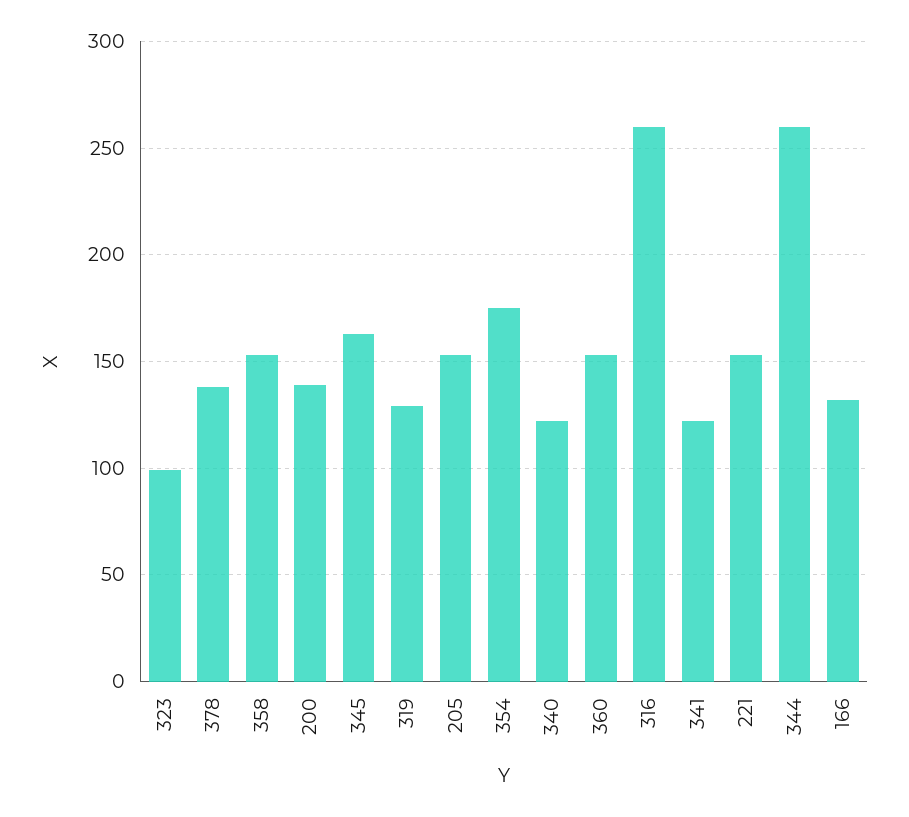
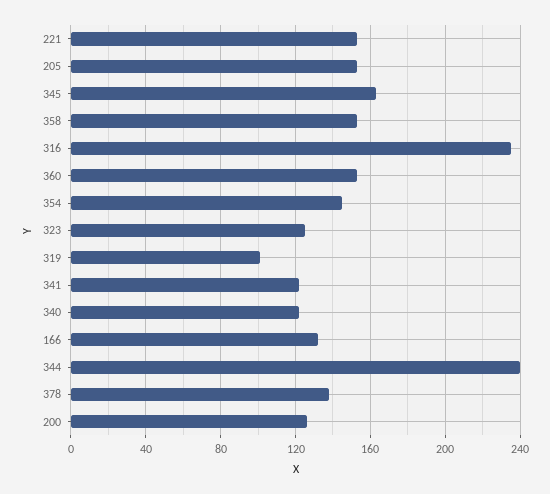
  {
-   "323": 100,
+   "323": 125,
    "378": 140,
    "358": 155,
-   "200": 140,
+   "200": 125,
    "345": 165,
-   "319": 130,
+   "319": 100,
    "205": 155,
-   "354": 175,
+   "354": 145,
    "340": 120,
    "360": 155,
-   "316": 260,
+   "316": 235,
    "341": 120,
    "221": 155,
-   "344": 260,
+   "344": 240,
    "166": 130
  }

